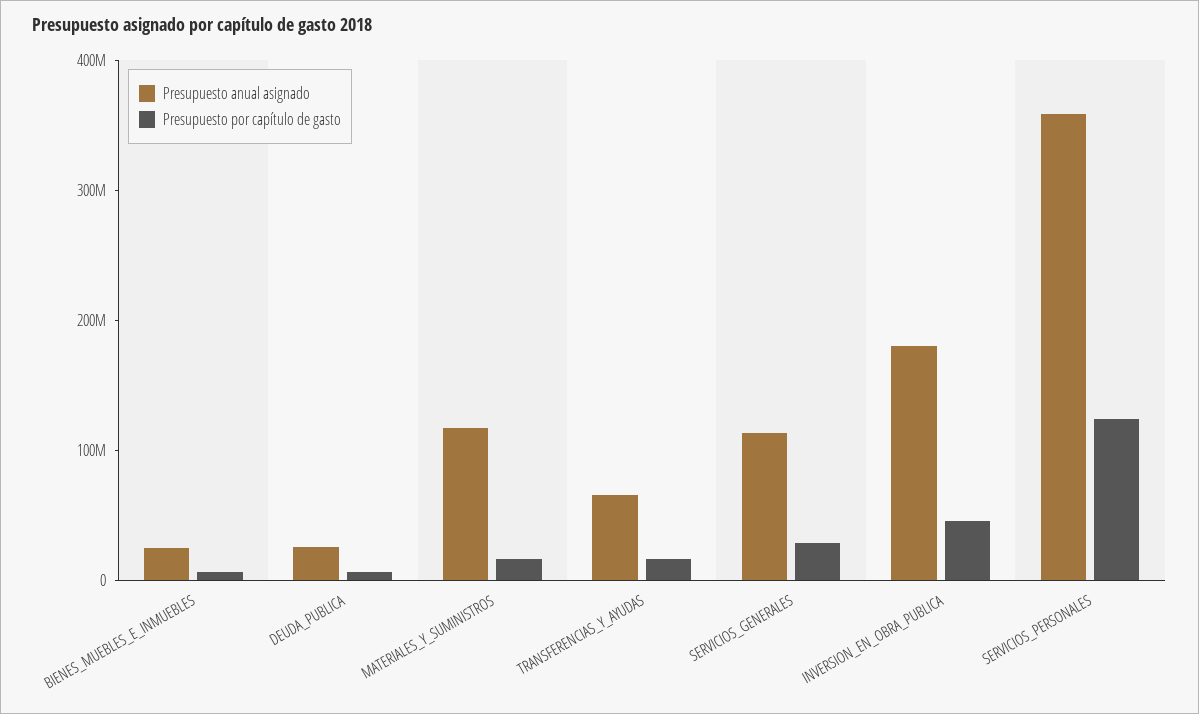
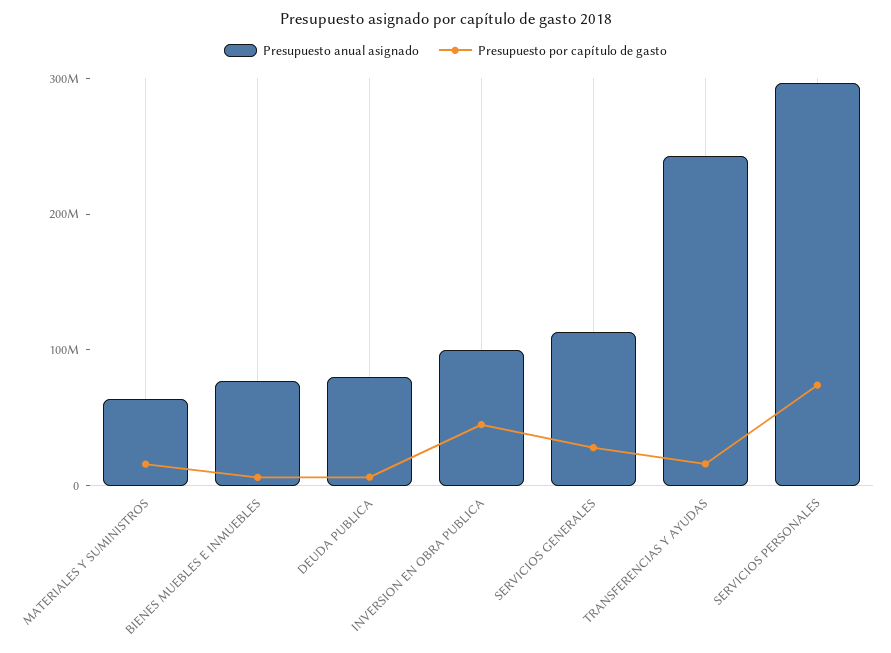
  {
    "Presupuesto anual asignado": {
-     "BIENES_MUEBLES_E_INMUEBLES": 20000000,
+     "BIENES_MUEBLES_E_INMUEBLES": 80000000,
-     "DEUDA_PUBLICA": 20000000,
+     "DEUDA_PUBLICA": 80000000,
-     "MATERIALES_Y_SUMINISTROS": 120000000,
+     "MATERIALES_Y_SUMINISTROS": 60000000,
-     "TRANSFERENCIAS_Y_AYUDAS": 60000000,
+     "TRANSFERENCIAS_Y_AYUDAS": 240000000,
      "SERVICIOS_GENERALES": 120000000,
-     "INVERSION_EN_OBRA_PUBLICA": 180000000,
+     "INVERSION_EN_OBRA_PUBLICA": 100000000,
-     "SERVICIOS_PERSONALES": 360000000
+     "SERVICIOS_PERSONALES": 300000000
    },
    "Presupuesto por capítulo de gasto": {
      "BIENES_MUEBLES_E_INMUEBLES": 0,
      "DEUDA_PUBLICA": 0,
      "MATERIALES_Y_SUMINISTROS": 20000000,
      "TRANSFERENCIAS_Y_AYUDAS": 20000000,
      "SERVICIOS_GENERALES": 20000000,
      "INVERSION_EN_OBRA_PUBLICA": 40000000,
-     "SERVICIOS_PERSONALES": 120000000
+     "SERVICIOS_PERSONALES": 80000000
    }
  }

